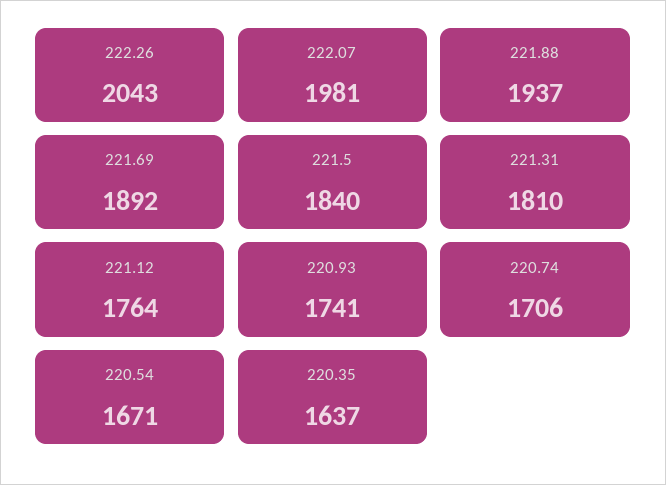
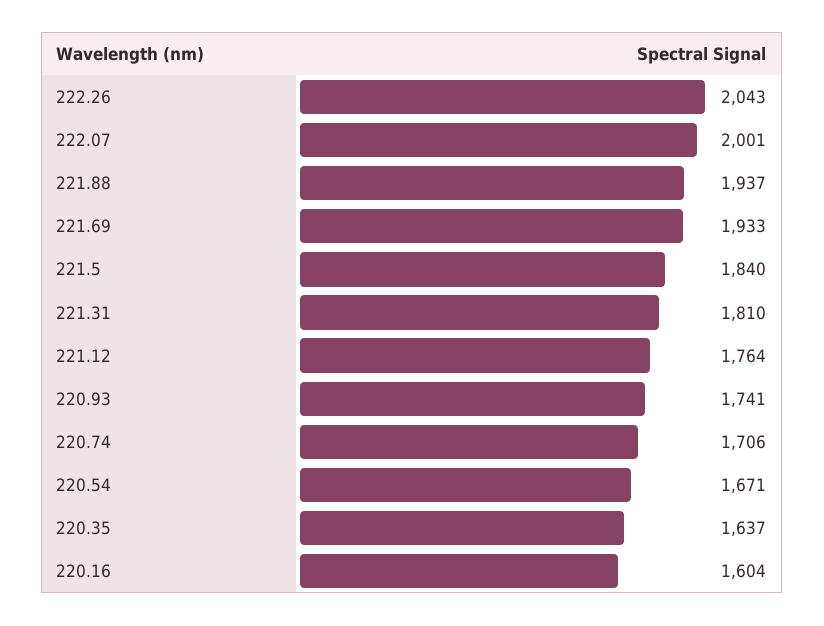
  {
    "222.26": 2043,
-   "222.07": 1981,
+   "222.07": 2001,
    "221.88": 1937,
-   "221.69": 1892,
+   "221.69": 1933,
    "221.5": 1840,
    "221.31": 1810,
    "221.12": 1764,
    "220.93": 1741,
    "220.74": 1706,
    "220.54": 1671,
-   "220.35": 1637
+   "220.35": 1637,
+   "220.16": 1604
  }

